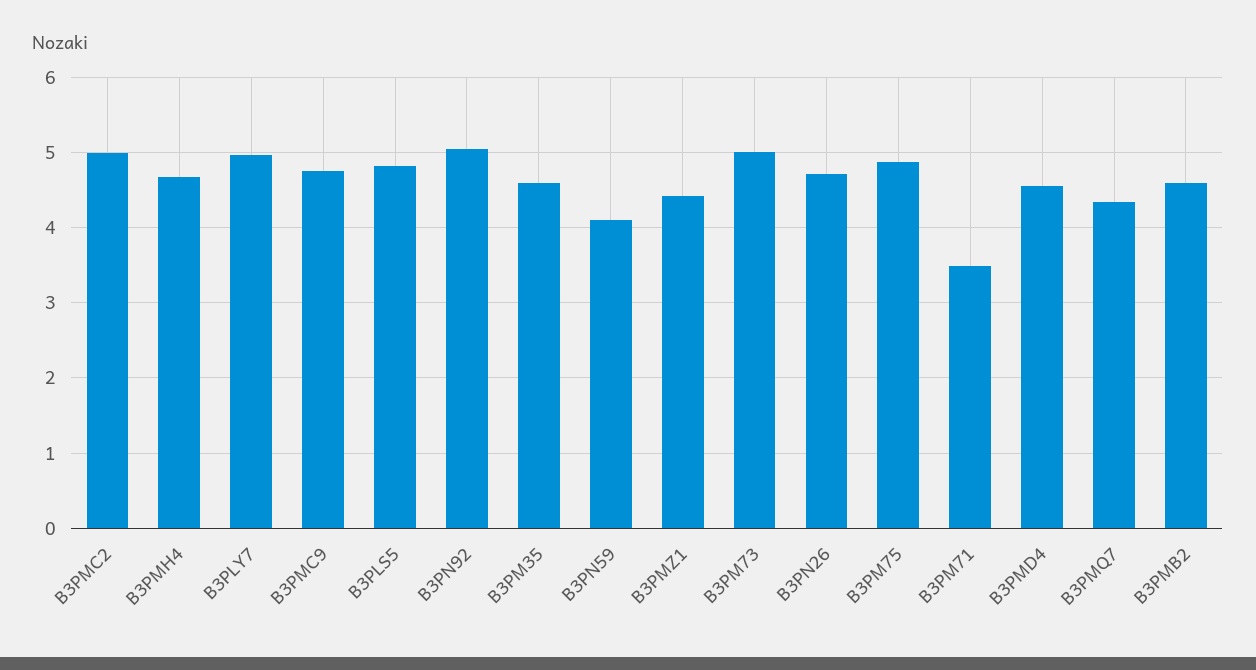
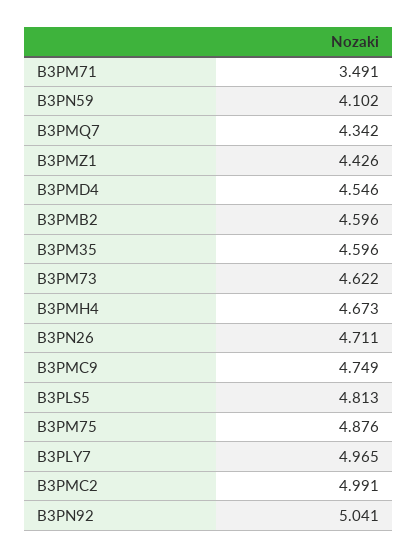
  {
    "B3PMC2": 4.991,
    "B3PMH4": 4.673,
    "B3PLY7": 4.965,
    "B3PMC9": 4.749,
    "B3PLS5": 4.813,
    "B3PN92": 5.041,
    "B3PM35": 4.596,
    "B3PN59": 4.102,
    "B3PMZ1": 4.426,
-   "B3PM73": 5,
+   "B3PM73": 4.622,
    "B3PN26": 4.711,
    "B3PM75": 4.876,
    "B3PM71": 3.491,
    "B3PMD4": 4.546,
    "B3PMQ7": 4.342,
    "B3PMB2": 4.596
  }

